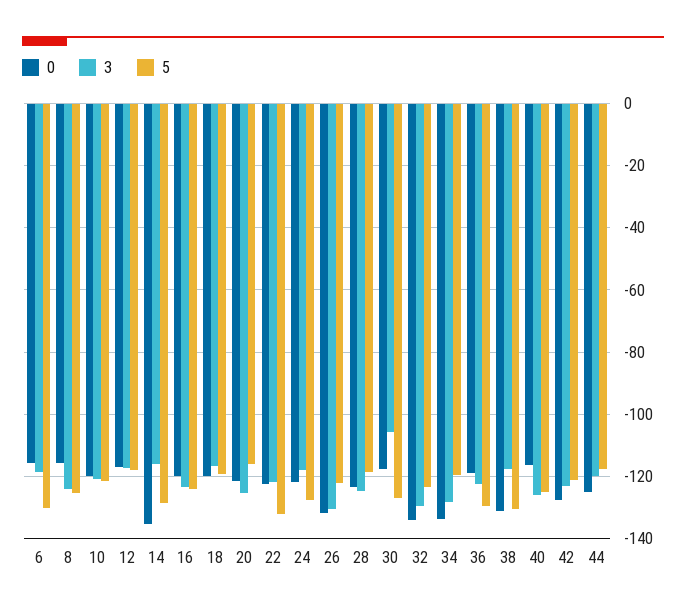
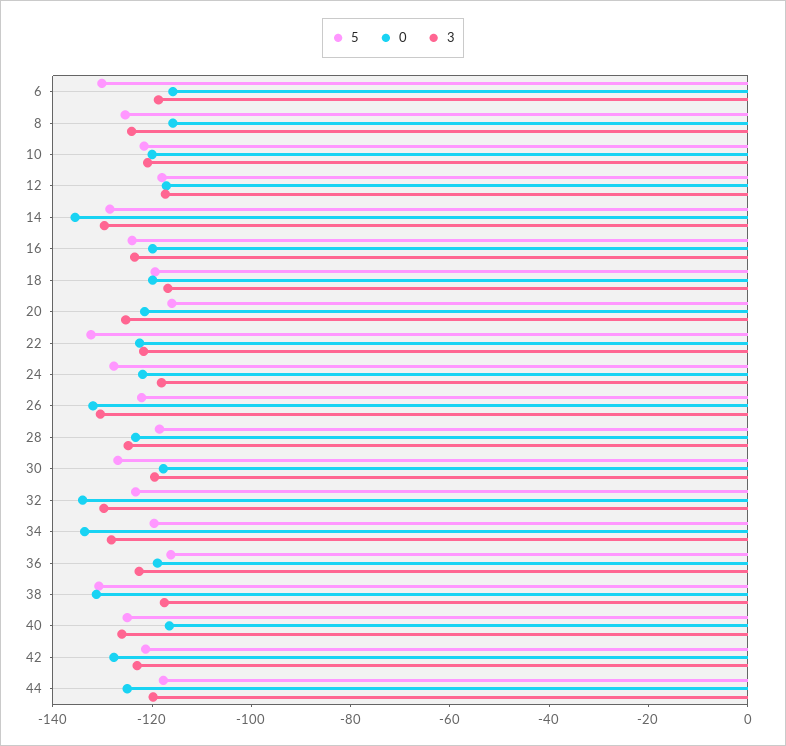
  {
    "0": {
      "6": -116,
      "8": -116,
      "10": -120,
      "12": -118,
      "14": -136,
      "16": -120,
      "18": -120,
      "20": -122,
      "22": -122,
      "24": -122,
      "26": -132,
      "28": -124,
      "30": -118,
      "32": -134,
      "34": -134,
      "36": -118,
      "38": -132,
      "40": -116,
      "42": -128,
      "44": -126
    },
    "3": {
      "6": -118,
      "8": -124,
      "10": -120,
      "12": -118,
-     "14": -116,
+     "14": -130,
      "16": -124,
      "18": -116,
      "20": -126,
      "22": -122,
      "24": -118,
      "26": -130,
      "28": -124,
-     "30": -106,
+     "30": -120,
      "32": -130,
      "34": -128,
      "36": -122,
      "38": -118,
      "40": -126,
      "42": -124,
      "44": -120
    },
    "5": {
      "6": -130,
      "8": -126,
      "10": -122,
      "12": -118,
      "14": -128,
      "16": -124,
      "18": -120,
      "20": -116,
      "22": -132,
      "24": -128,
      "26": -122,
      "28": -118,
      "30": -126,
      "32": -124,
      "34": -120,
-     "36": -130,
+     "36": -115,
      "38": -130,
      "40": -126,
      "42": -122,
      "44": -118
    }
  }

